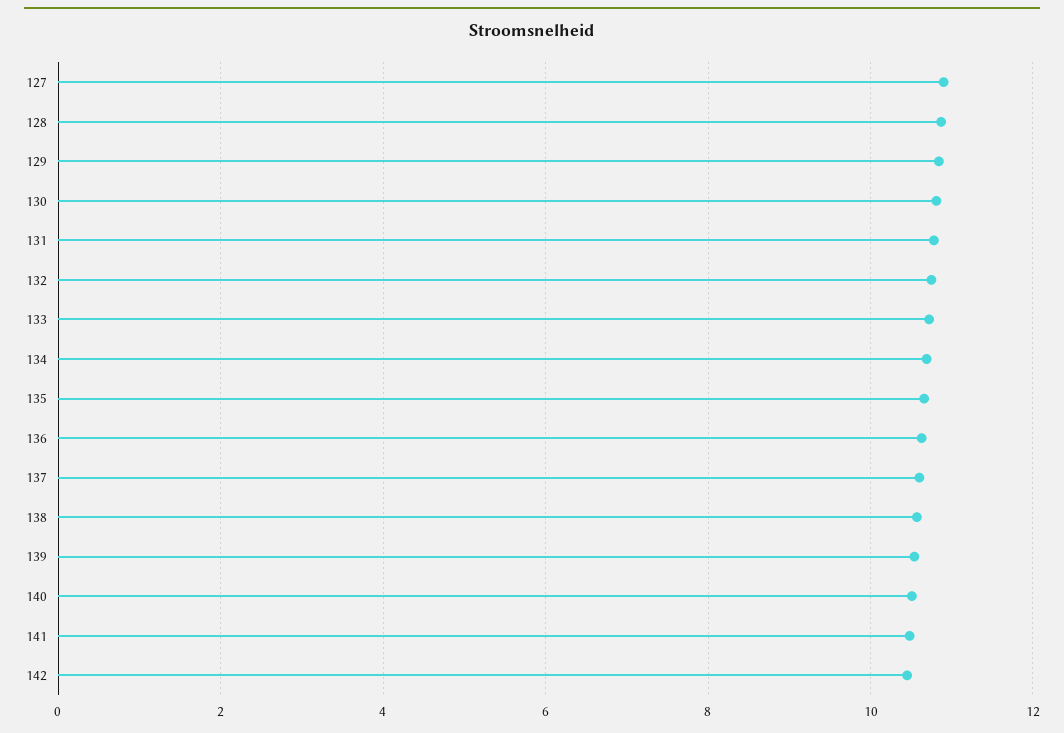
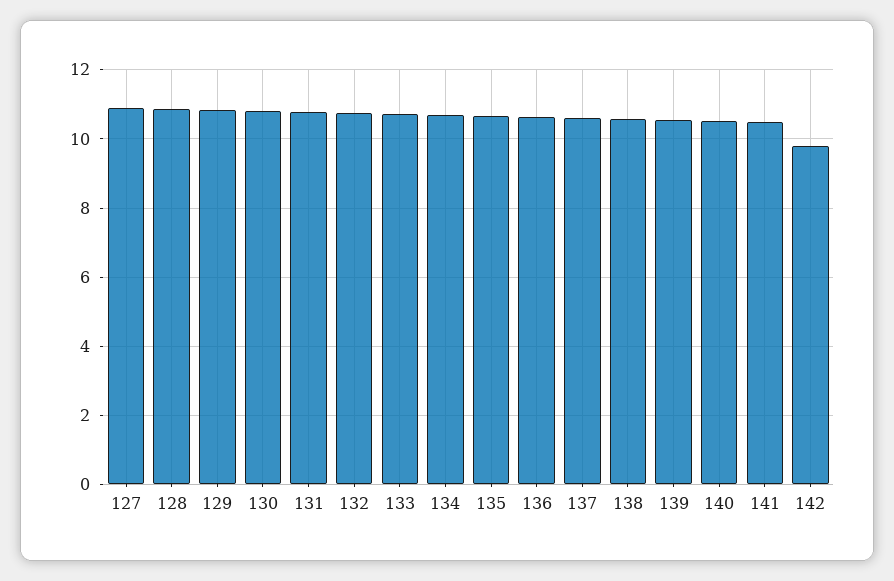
  {
    "127": 11,
    "128": 10.8,
    "129": 10.8,
    "130": 10.8,
    "131": 10.8,
    "132": 10.8,
    "133": 10.8,
    "134": 10.6,
    "135": 10.6,
    "136": 10.6,
    "137": 10.6,
    "138": 10.6,
    "139": 10.6,
    "140": 10.6,
    "141": 10.4,
-   "142": 10.4
+   "142": 9.8
  }

